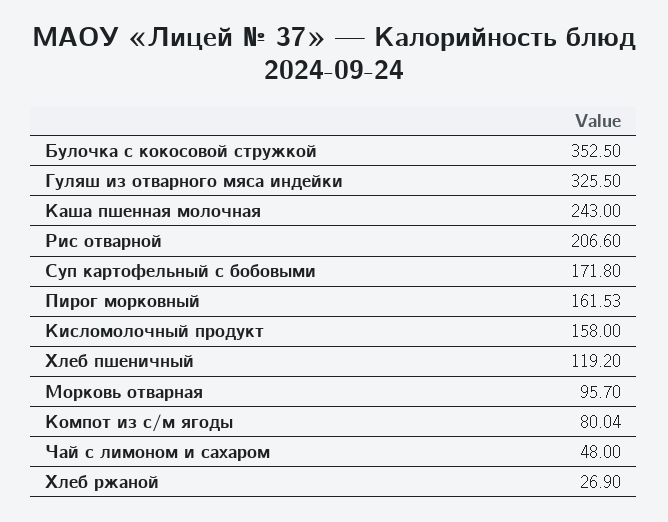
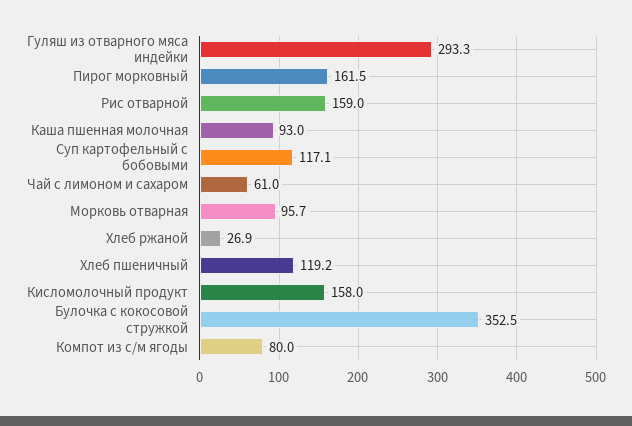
  {
    "Булочка с кокосовой стружкой": 352.5,
-   "Гуляш из отварного мяса индейки": 325.5,
+   "Гуляш из отварного мяса индейки": 293.3,
-   "Каша пшенная молочная": 243,
+   "Каша пшенная молочная": 93,
-   "Рис отварной": 206.6,
+   "Рис отварной": 159,
-   "Суп картофельный с бобовыми": 171.8,
+   "Суп картофельный с бобовыми": 117.1,
    "Пирог морковный": 161.53,
    "Кисломолочный продукт": 158,
    "Хлеб пшеничный": 119.2,
    "Морковь отварная": 95.7,
    "Компот из с/м ягоды": 80.04,
-   "Чай с лимоном и сахаром": 48,
+   "Чай с лимоном и сахаром": 61,
    "Хлеб ржаной": 26.9
  }

